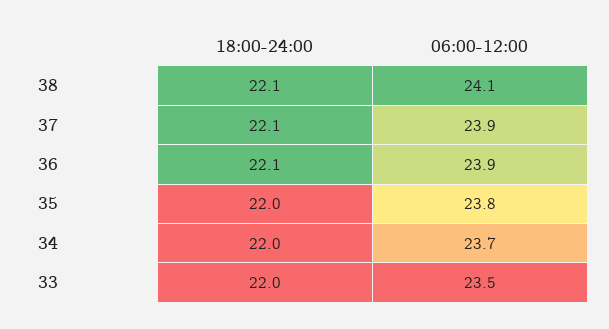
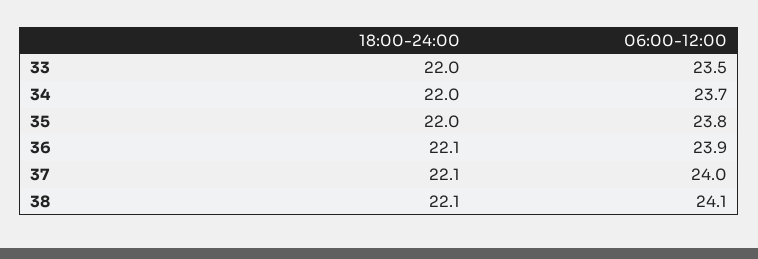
  {
    "18:00-24:00": {
      "38": 22.1,
      "37": 22.1,
      "36": 22.1,
      "35": 22,
      "34": 22,
      "33": 22
    },
    "06:00-12:00": {
      "38": 24.1,
-     "37": 23.9,
+     "37": 24,
      "36": 23.9,
      "35": 23.8,
      "34": 23.7,
      "33": 23.5
    }
  }

